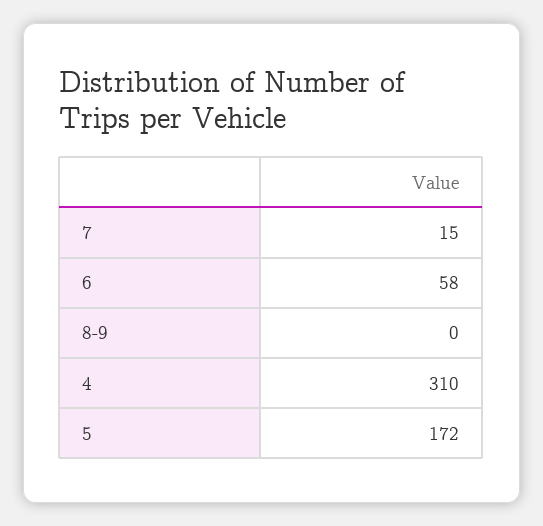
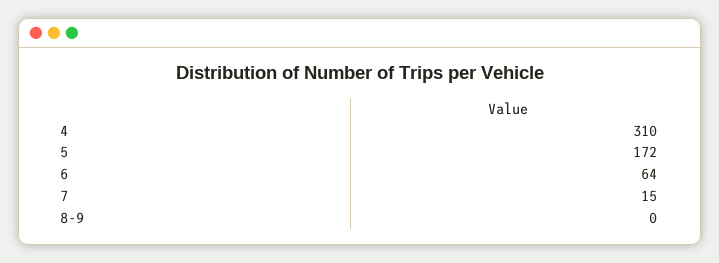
  {
    "7": 15,
-   "6": 58,
+   "6": 64,
    "8-9": 0,
    "4": 310,
    "5": 172
  }

